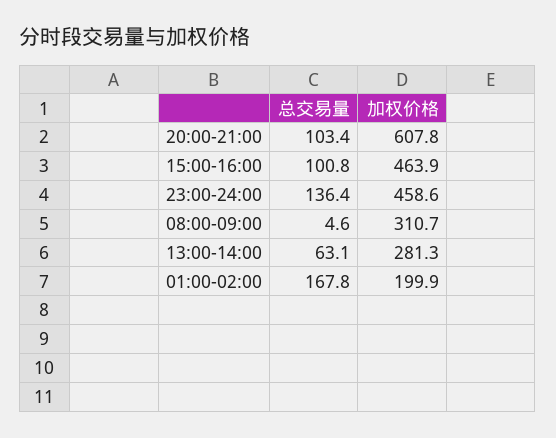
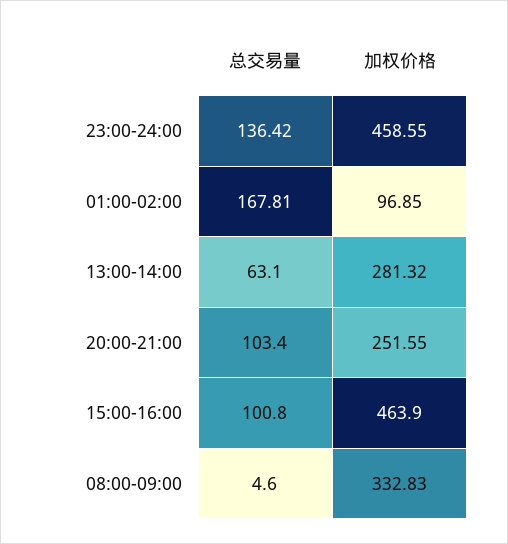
  {
    "总交易量": {
      "20:00-21:00": 103.4,
      "15:00-16:00": 100.8,
      "23:00-24:00": 136.42,
      "08:00-09:00": 4.6,
      "13:00-14:00": 63.1,
      "01:00-02:00": 167.81
    },
    "加权价格": {
-     "20:00-21:00": 607.8,
+     "20:00-21:00": 251.55,
      "15:00-16:00": 463.9,
      "23:00-24:00": 458.55,
-     "08:00-09:00": 310.7,
+     "08:00-09:00": 332.83,
      "13:00-14:00": 281.32,
-     "01:00-02:00": 199.9
+     "01:00-02:00": 96.85
    }
  }

